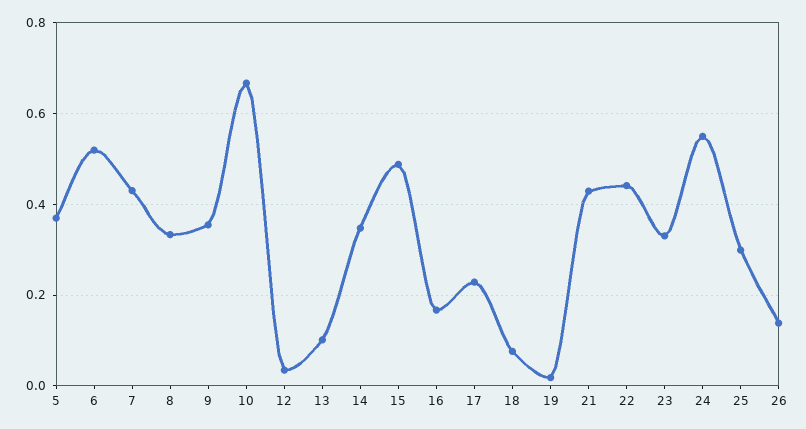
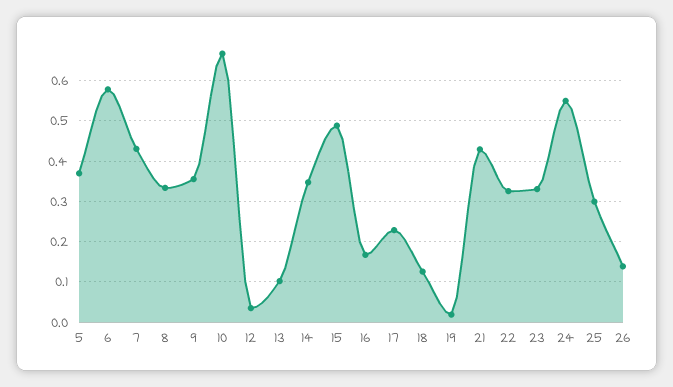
  {
    "5": 0.36,
-   "6": 0.52,
+   "6": 0.58,
    "7": 0.44,
    "8": 0.34,
    "9": 0.36,
    "10": 0.66,
    "12": 0.04,
    "13": 0.1,
    "14": 0.34,
    "15": 0.48,
    "16": 0.16,
    "17": 0.22,
-   "18": 0.08,
+   "18": 0.12,
    "19": 0.02,
    "21": 0.42,
-   "22": 0.44,
+   "22": 0.32,
    "23": 0.34,
    "24": 0.54,
    "25": 0.3,
    "26": 0.14
  }

